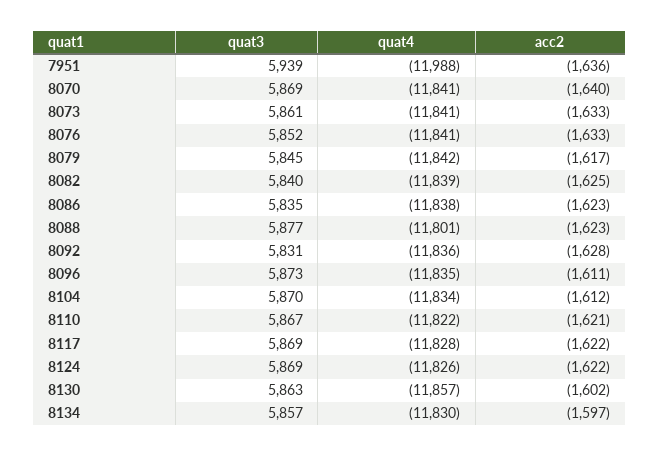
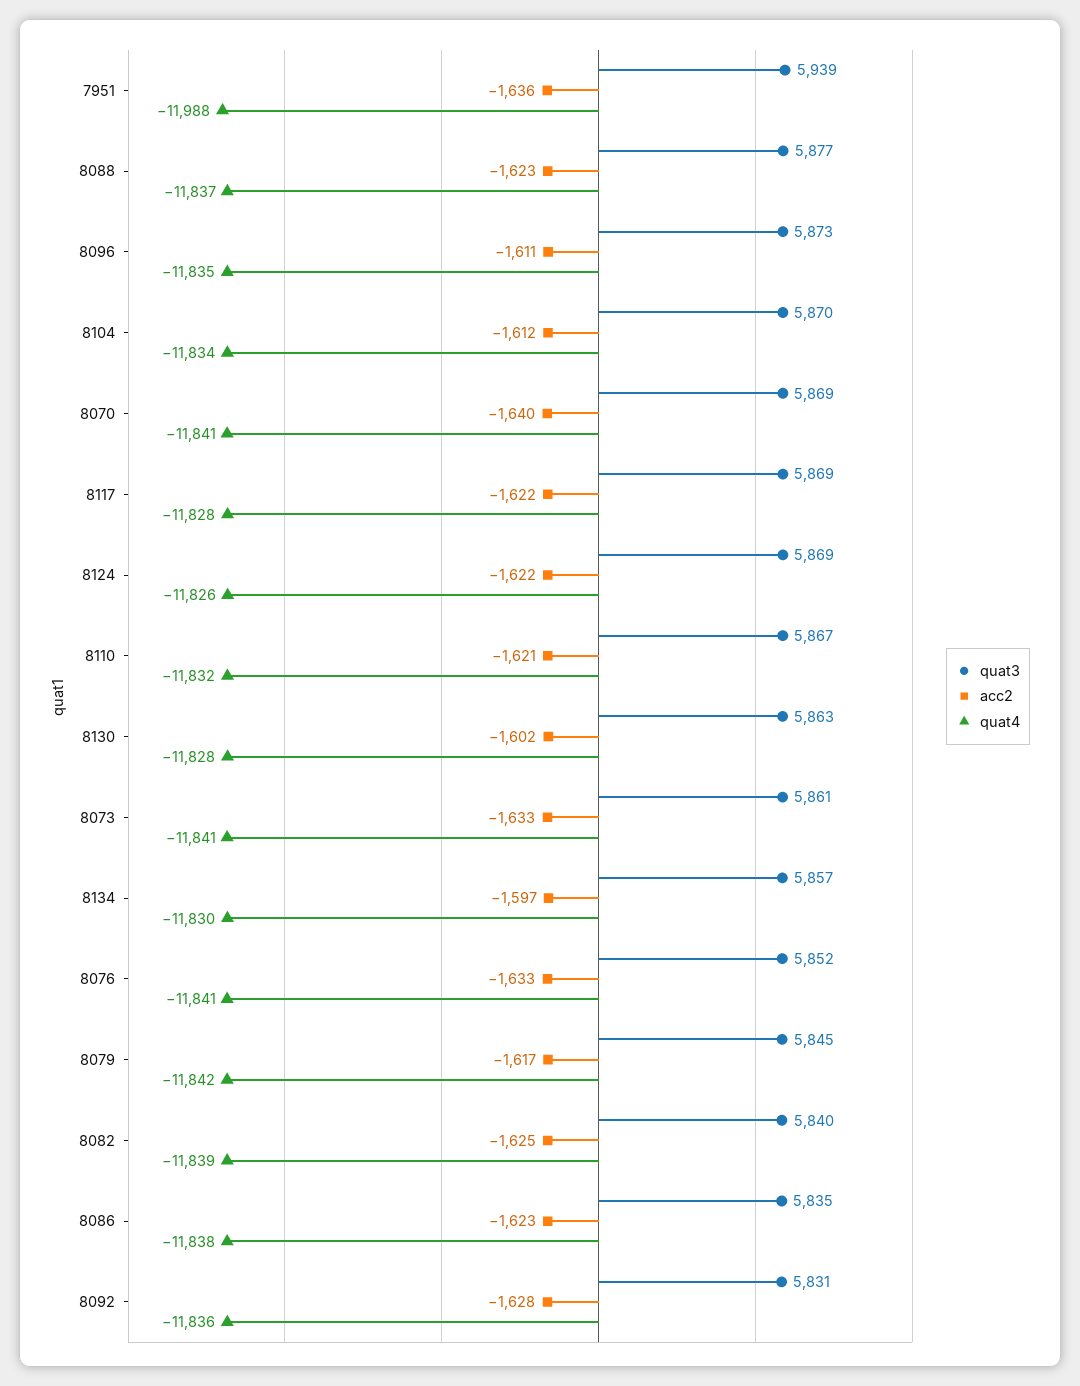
  {
    "quat3": {
      "7951": 5939,
      "8070": 5869,
      "8073": 5861,
      "8076": 5852,
      "8079": 5845,
      "8082": 5840,
      "8086": 5835,
      "8088": 5877,
      "8092": 5831,
      "8096": 5873,
      "8104": 5870,
      "8110": 5867,
      "8117": 5869,
      "8124": 5869,
      "8130": 5863,
      "8134": 5857
    },
    "quat4": {
      "7951": -11988,
      "8070": -11841,
      "8073": -11841,
      "8076": -11841,
      "8079": -11842,
      "8082": -11839,
      "8086": -11838,
-     "8088": -11801,
+     "8088": -11837,
      "8092": -11836,
      "8096": -11835,
      "8104": -11834,
-     "8110": -11822,
+     "8110": -11832,
      "8117": -11828,
      "8124": -11826,
-     "8130": -11857,
+     "8130": -11828,
      "8134": -11830
    },
    "acc2": {
      "7951": -1636,
      "8070": -1640,
      "8073": -1633,
      "8076": -1633,
      "8079": -1617,
      "8082": -1625,
      "8086": -1623,
      "8088": -1623,
      "8092": -1628,
      "8096": -1611,
      "8104": -1612,
      "8110": -1621,
      "8117": -1622,
      "8124": -1622,
      "8130": -1602,
      "8134": -1597
    }
  }

